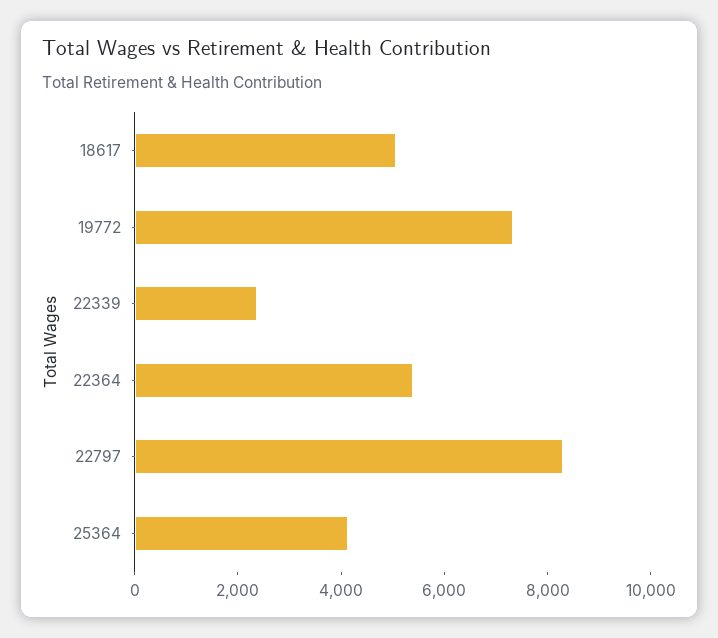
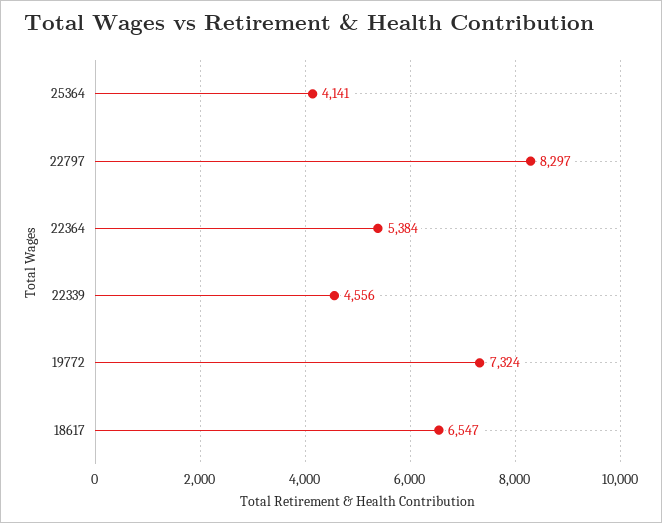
  {
-   "18617": 5000,
+   "18617": 6547,
    "19772": 7324,
-   "22339": 2500,
+   "22339": 4556,
    "22364": 5384,
    "22797": 8297,
    "25364": 4141
  }

